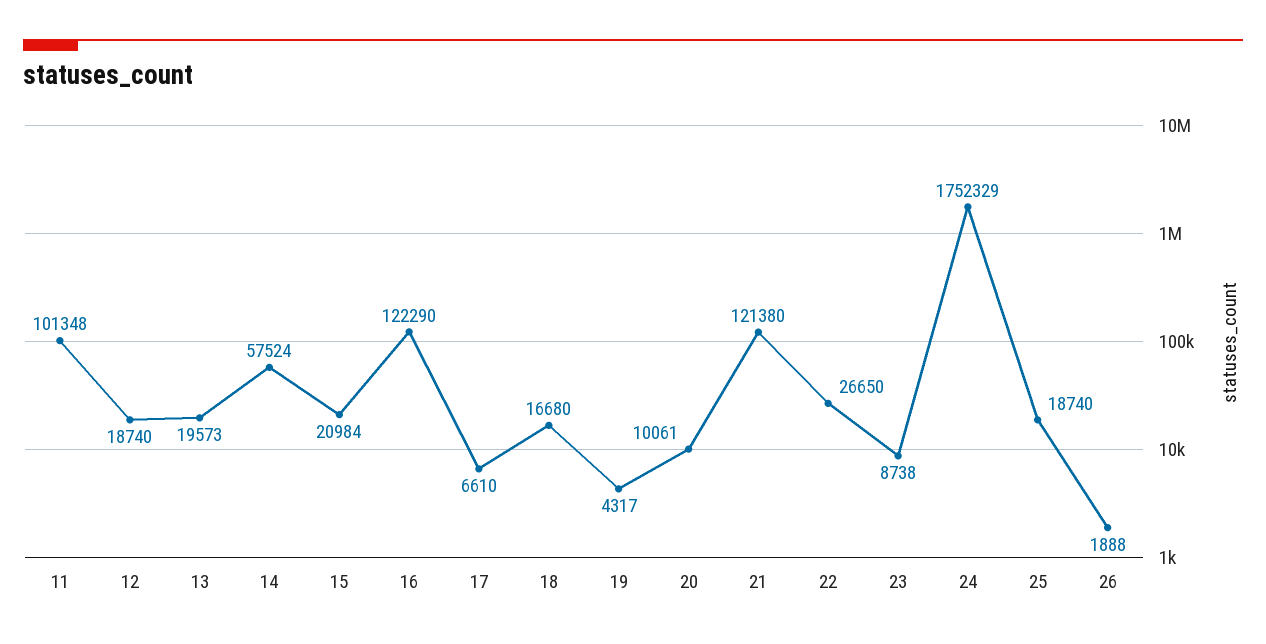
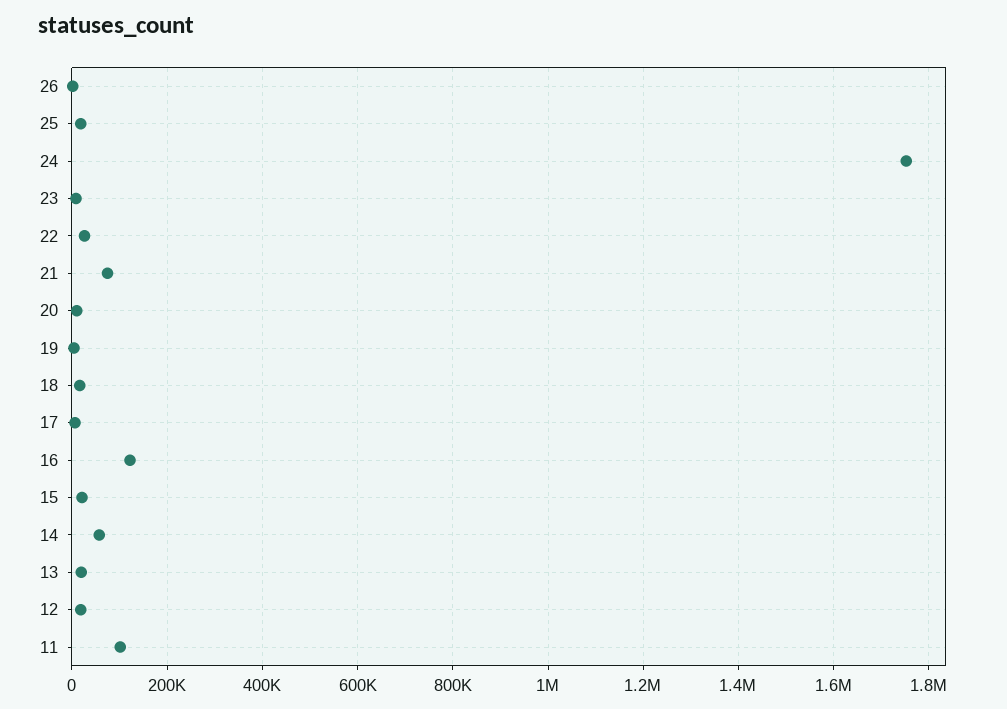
  {
    "11": 101348,
    "12": 18740,
    "13": 19573,
    "14": 57524,
    "15": 20984,
    "16": 122290,
    "17": 6610,
    "18": 16680,
    "19": 4317,
    "20": 10061,
-   "21": 121380,
+   "21": 80000,
    "22": 26650,
    "23": 8738,
    "24": 1752329,
    "25": 18740,
    "26": 1888
  }

